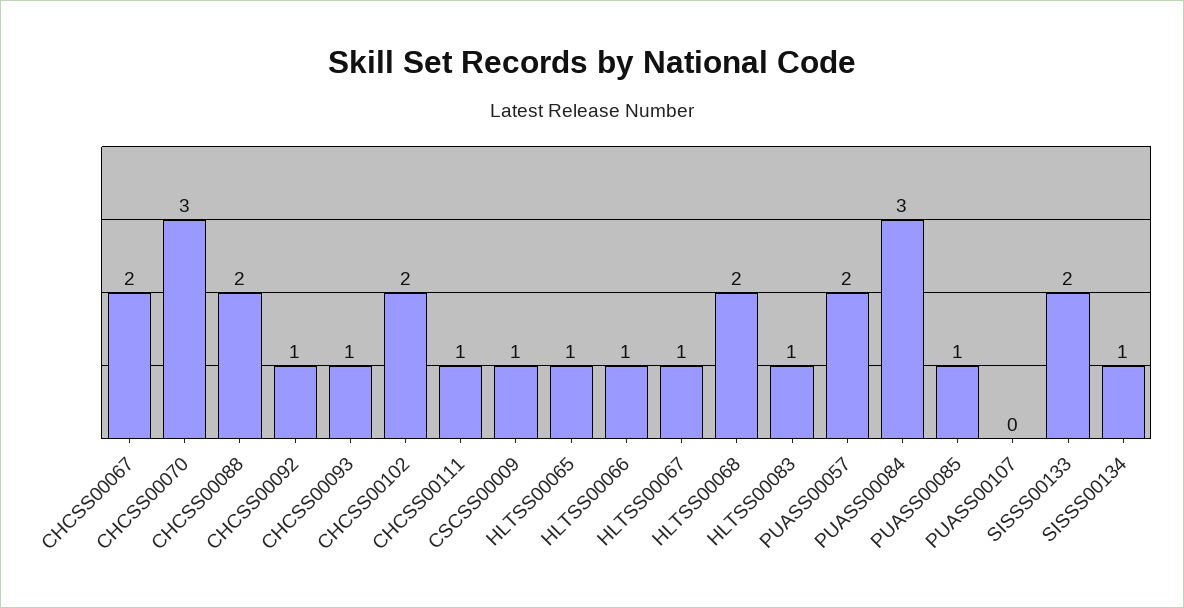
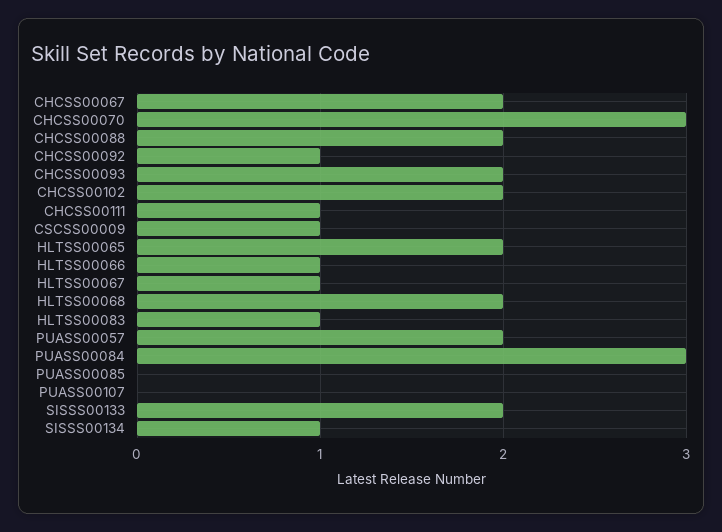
  {
    "CHCSS00067": 2,
    "CHCSS00070": 3,
    "CHCSS00088": 2,
    "CHCSS00092": 1,
-   "CHCSS00093": 1,
+   "CHCSS00093": 2,
    "CHCSS00102": 2,
    "CHCSS00111": 1,
    "CSCSS00009": 1,
-   "HLTSS00065": 1,
+   "HLTSS00065": 2,
    "HLTSS00066": 1,
    "HLTSS00067": 1,
    "HLTSS00068": 2,
    "HLTSS00083": 1,
    "PUASS00057": 2,
    "PUASS00084": 3,
-   "PUASS00085": 1,
+   "PUASS00085": 0,
    "PUASS00107": 0,
    "SISSS00133": 2,
    "SISSS00134": 1
  }

